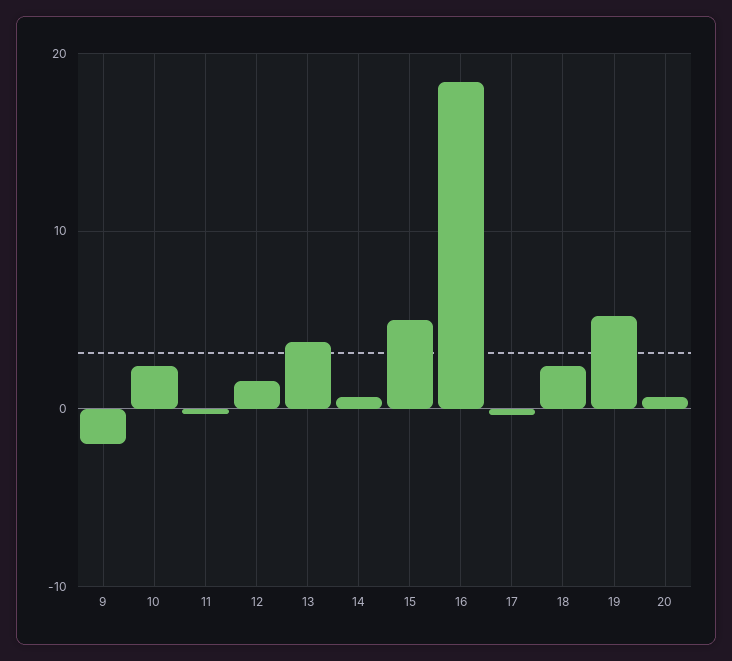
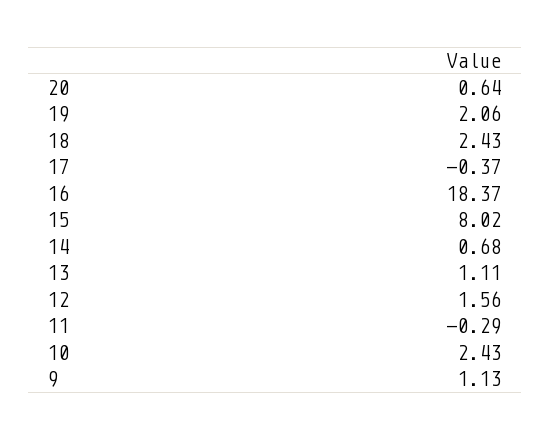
  {
-   "9": -2,
+   "9": 1.13,
    "10": 2.43,
    "11": -0.29,
    "12": 1.56,
-   "13": 4,
+   "13": 1.11,
    "14": 0.68,
-   "15": 5,
+   "15": 8.02,
    "16": 18.37,
    "17": -0.37,
    "18": 2.43,
-   "19": 5,
+   "19": 2.06,
    "20": 0.64
  }

